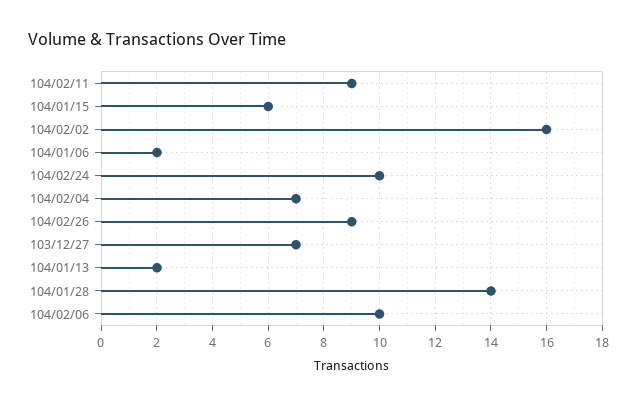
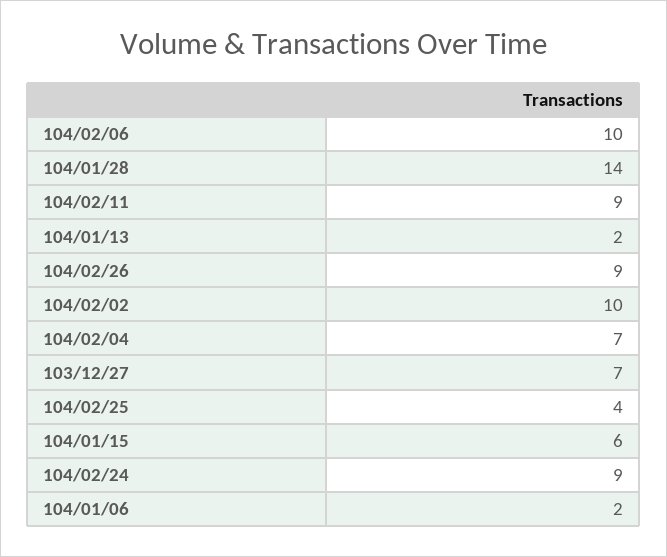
  {
    "104/02/11": 9,
    "104/01/15": 6,
-   "104/02/02": 16,
+   "104/02/02": 10,
    "104/01/06": 2,
-   "104/02/24": 10,
+   "104/02/24": 9,
    "104/02/04": 7,
    "104/02/26": 9,
    "103/12/27": 7,
    "104/01/13": 2,
    "104/01/28": 14,
-   "104/02/06": 10
+   "104/02/06": 10,
+   "104/02/25": 4
  }

